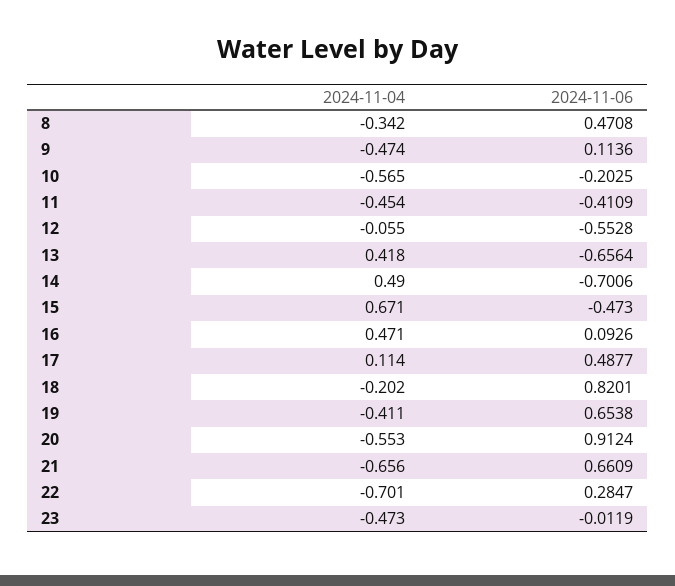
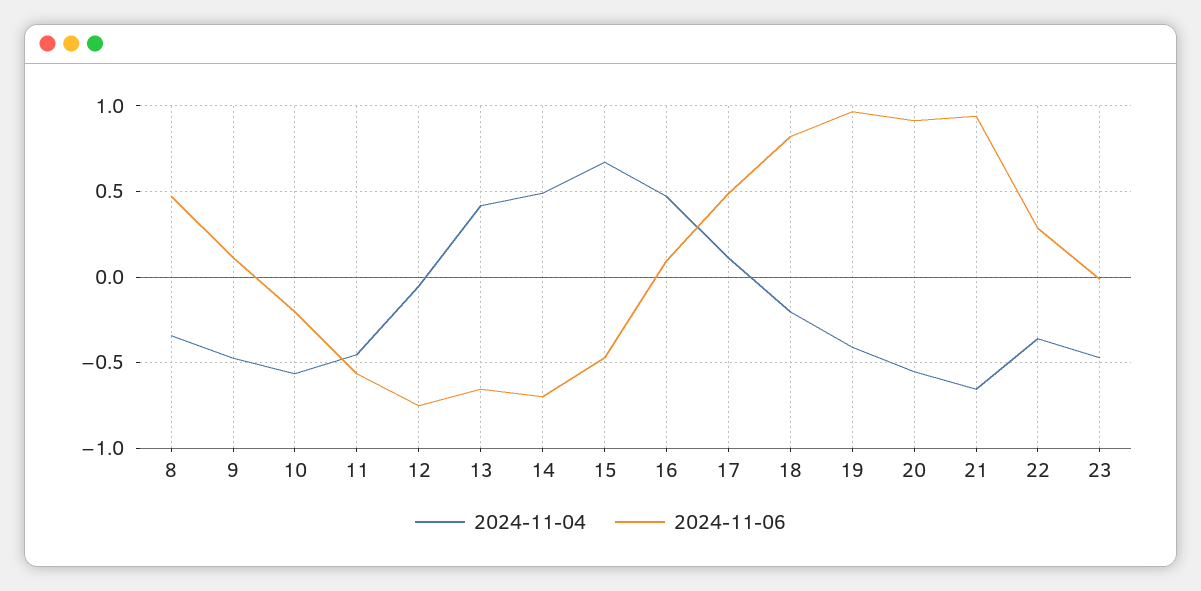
  {
    "2024-11-04": {
      "8": -0.342,
      "9": -0.474,
      "10": -0.565,
      "11": -0.454,
      "12": -0.055,
      "13": 0.418,
      "14": 0.49,
      "15": 0.671,
      "16": 0.471,
      "17": 0.114,
      "18": -0.202,
      "19": -0.411,
      "20": -0.553,
      "21": -0.656,
-     "22": -0.701,
+     "22": -0.35,
      "23": -0.473
    },
    "2024-11-06": {
      "8": 0.4708,
      "9": 0.1136,
      "10": -0.2025,
-     "11": -0.4109,
+     "11": -0.55,
-     "12": -0.5528,
+     "12": -0.75,
      "13": -0.6564,
      "14": -0.7006,
      "15": -0.473,
      "16": 0.0926,
      "17": 0.4877,
      "18": 0.8201,
-     "19": 0.6538,
+     "19": 0.95,
      "20": 0.9124,
-     "21": 0.6609,
+     "21": 0.95,
      "22": 0.2847,
      "23": -0.0119
    }
  }

